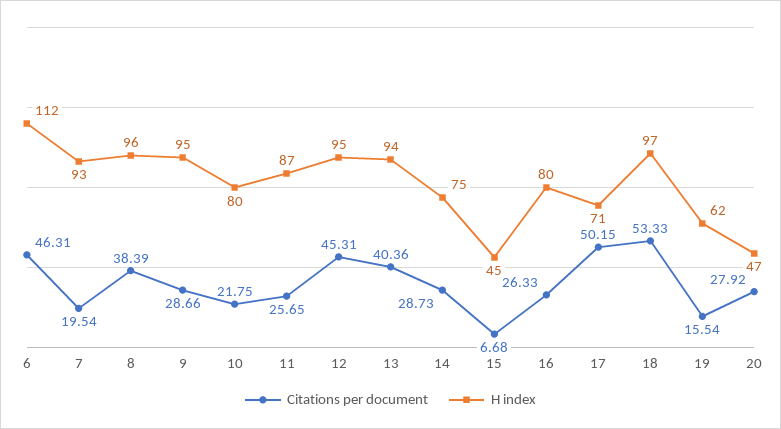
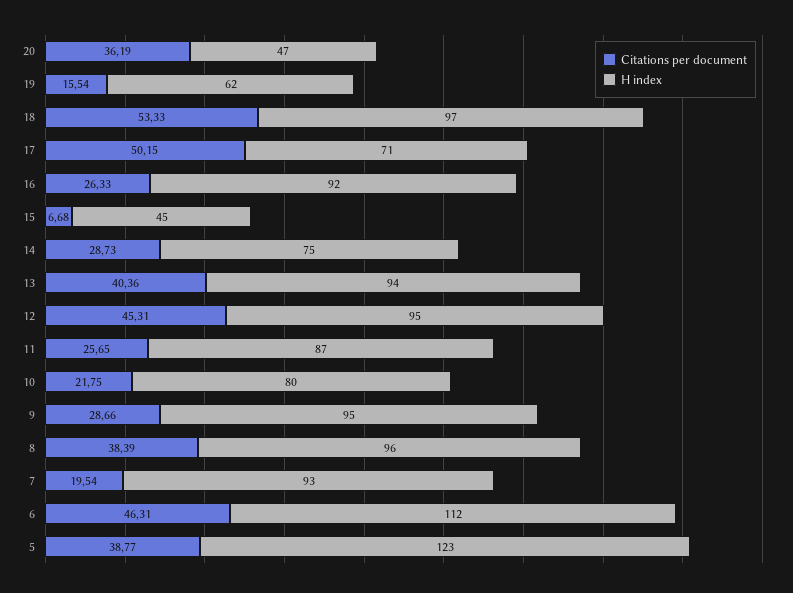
  {
    "Citations per document": {
      "6": 46.31,
      "7": 19.54,
      "8": 38.39,
      "9": 28.66,
      "10": 21.75,
      "11": 25.65,
      "12": 45.31,
      "13": 40.36,
      "14": 28.73,
      "15": 6.68,
      "16": 26.33,
      "17": 50.15,
      "18": 53.33,
      "19": 15.54,
-     "20": 27.92
+     "20": 36.19,
+     "5": 38.77
    },
    "H index": {
      "6": 112,
      "7": 93,
      "8": 96,
      "9": 95,
      "10": 80,
      "11": 87,
      "12": 95,
      "13": 94,
      "14": 75,
      "15": 45,
-     "16": 80,
+     "16": 92,
      "17": 71,
      "18": 97,
      "19": 62,
-     "20": 47
+     "20": 47,
+     "5": 123
    }
  }

